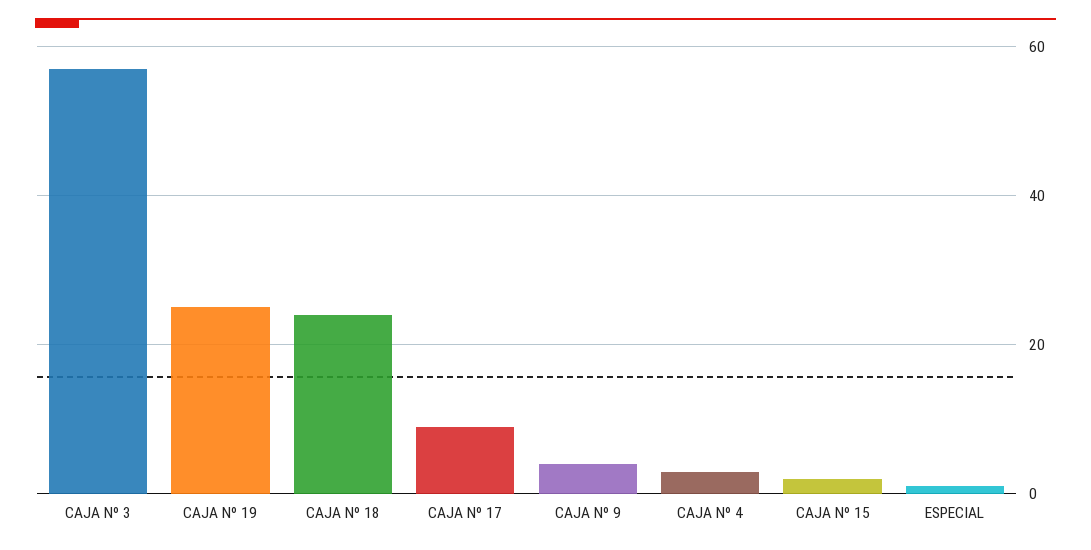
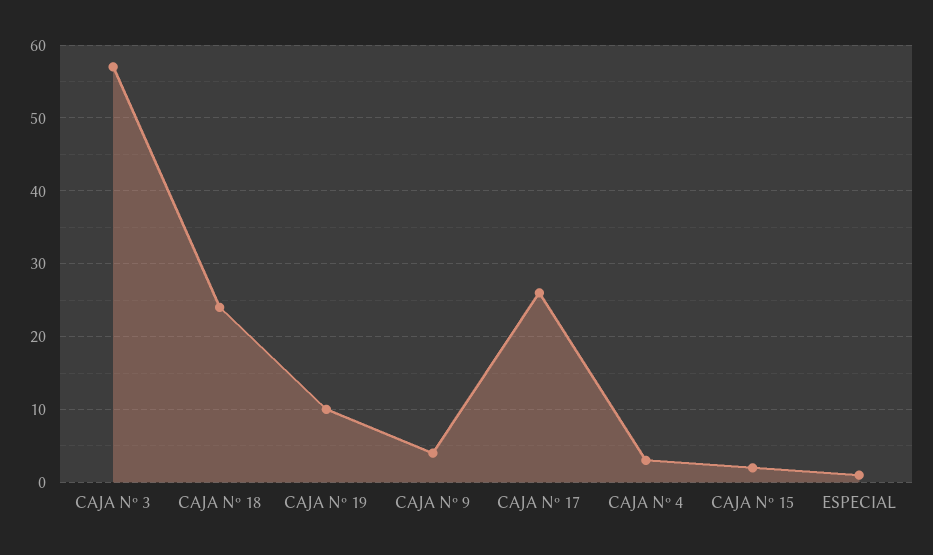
  {
    "CAJA Nº 3": 57,
-   "CAJA Nº 19": 25,
+   "CAJA Nº 19": 10,
    "CAJA Nº 18": 24,
-   "CAJA Nº 17": 10,
+   "CAJA Nº 17": 26,
    "CAJA Nº 9": 4,
    "CAJA Nº 4": 3,
    "CAJA Nº 15": 2,
    "ESPECIAL": 1
  }

